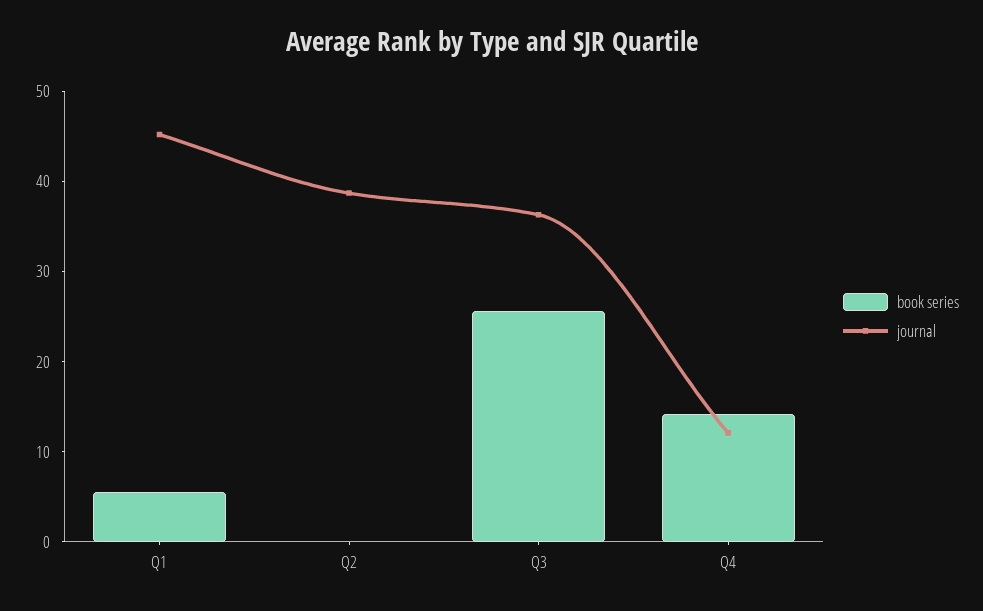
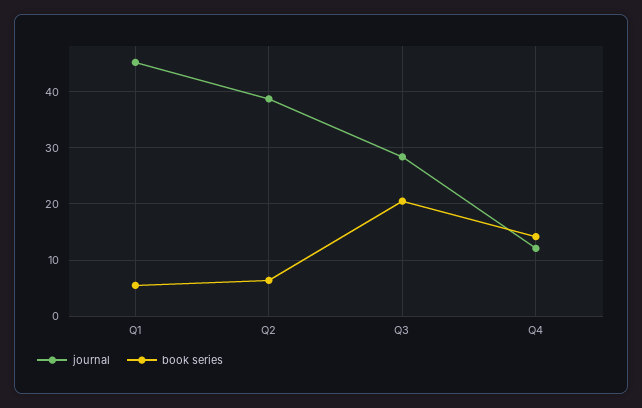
  {
    "book series": {
      "Q1": 6,
-     "Q2": 0,
+     "Q2": 6,
-     "Q3": 26,
+     "Q3": 20,
      "Q4": 14
    },
    "journal": {
      "Q1": 46,
      "Q2": 38,
-     "Q3": 36,
+     "Q3": 28,
      "Q4": 12
    }
  }

